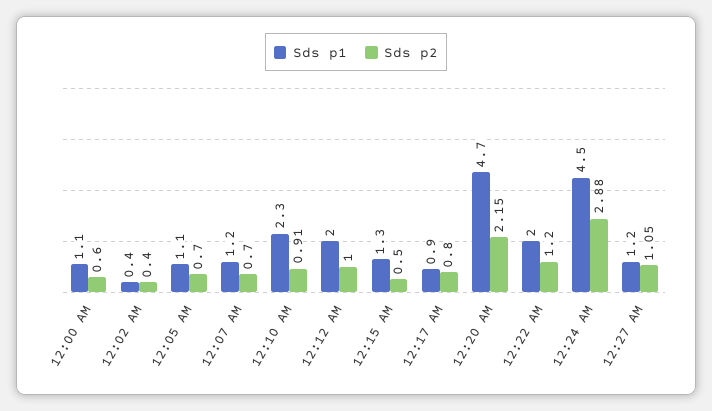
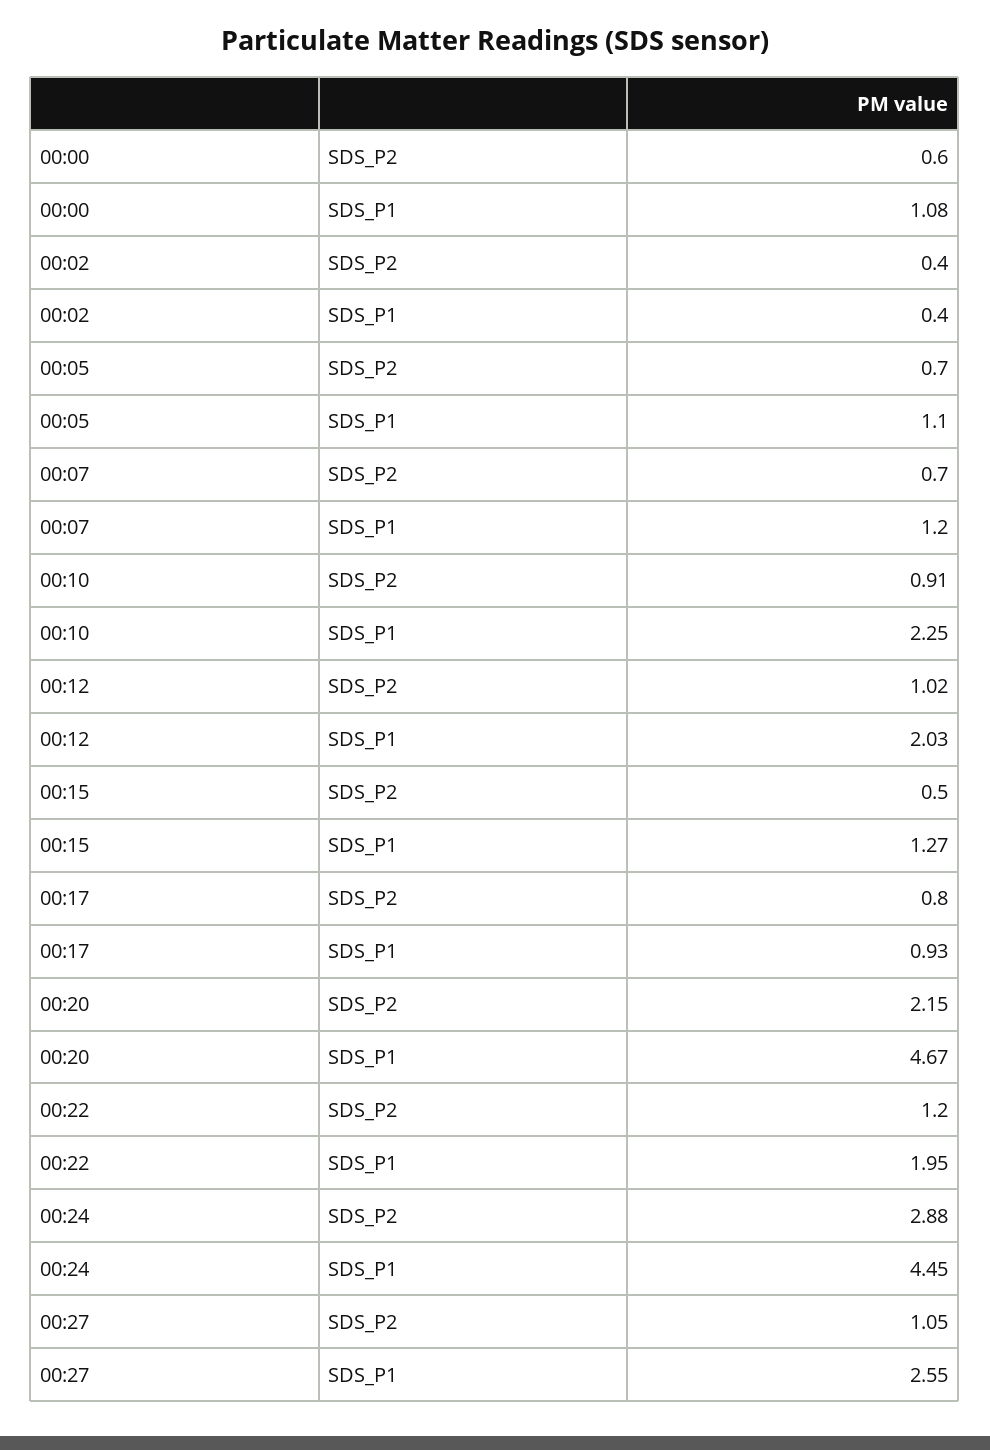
  {
    "Sds p1": {
      "12:00 AM": 1.08,
      "12:02 AM": 0.4,
      "12:05 AM": 1.1,
      "12:07 AM": 1.2,
      "12:10 AM": 2.25,
      "12:12 AM": 2.03,
      "12:15 AM": 1.27,
      "12:17 AM": 0.93,
      "12:20 AM": 4.67,
      "12:22 AM": 1.95,
      "12:24 AM": 4.45,
-     "12:27 AM": 1.2
+     "12:27 AM": 2.55
    },
    "Sds p2": {
      "12:00 AM": 0.6,
      "12:02 AM": 0.4,
      "12:05 AM": 0.7,
      "12:07 AM": 0.7,
      "12:10 AM": 0.91,
-     "12:12 AM": 1,
+     "12:12 AM": 1.02,
      "12:15 AM": 0.5,
      "12:17 AM": 0.8,
      "12:20 AM": 2.15,
      "12:22 AM": 1.2,
      "12:24 AM": 2.88,
      "12:27 AM": 1.05
    }
  }

